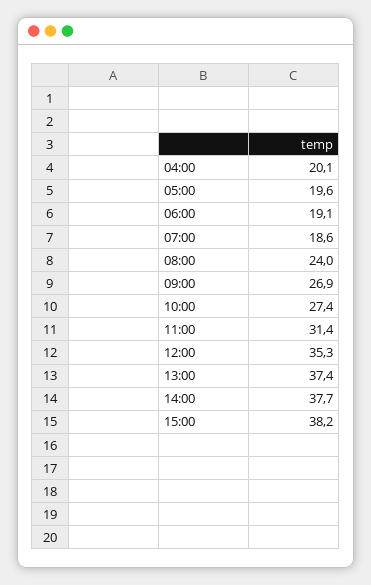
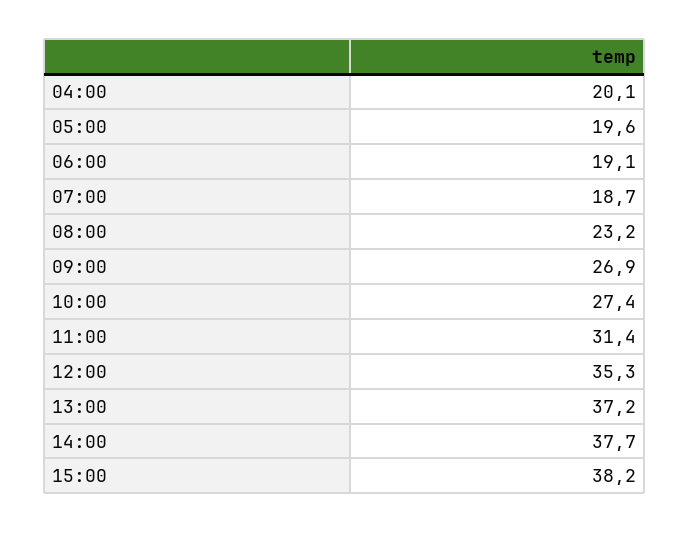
  {
    "04:00": 20.1,
    "05:00": 19.6,
    "06:00": 19.1,
-   "07:00": 18.6,
+   "07:00": 18.7,
-   "08:00": 24,
+   "08:00": 23.2,
    "09:00": 26.9,
    "10:00": 27.4,
    "11:00": 31.4,
    "12:00": 35.3,
-   "13:00": 37.4,
+   "13:00": 37.2,
    "14:00": 37.7,
    "15:00": 38.2
  }

